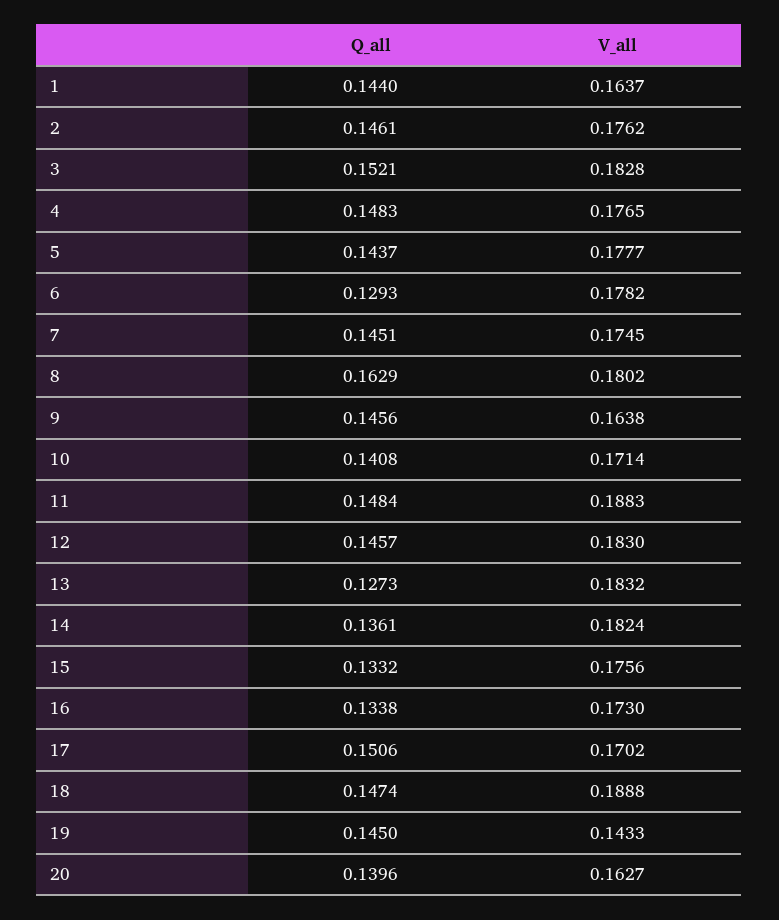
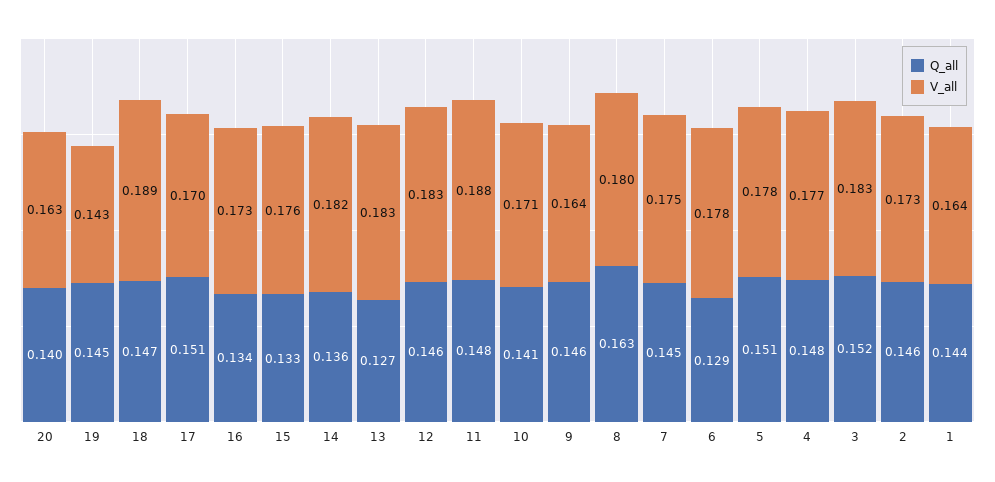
  {
    "Q_all": {
      "1": 0.144,
      "2": 0.1461,
      "3": 0.1521,
      "4": 0.1483,
-     "5": 0.1437,
+     "5": 0.151,
      "6": 0.1293,
      "7": 0.1451,
      "8": 0.1629,
      "9": 0.1456,
      "10": 0.1408,
      "11": 0.1484,
      "12": 0.1457,
      "13": 0.1273,
      "14": 0.1361,
      "15": 0.1332,
      "16": 0.1338,
      "17": 0.1506,
      "18": 0.1474,
      "19": 0.145,
      "20": 0.1396
    },
    "V_all": {
      "1": 0.1637,
-     "2": 0.1762,
+     "2": 0.173,
      "3": 0.1828,
      "4": 0.1765,
      "5": 0.1777,
      "6": 0.1782,
      "7": 0.1745,
      "8": 0.1802,
      "9": 0.1638,
      "10": 0.1714,
      "11": 0.1883,
      "12": 0.183,
      "13": 0.1832,
      "14": 0.1824,
      "15": 0.1756,
      "16": 0.173,
      "17": 0.1702,
      "18": 0.1888,
      "19": 0.1433,
      "20": 0.1627
    }
  }

